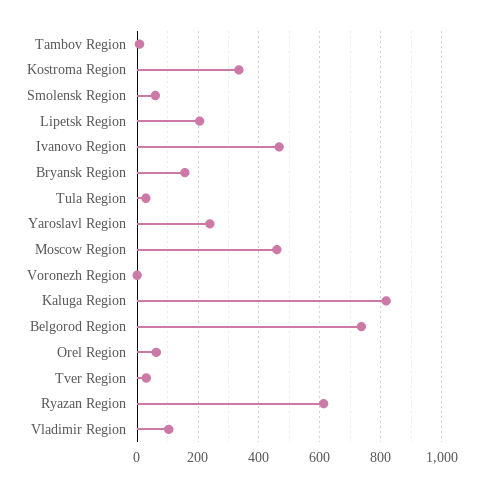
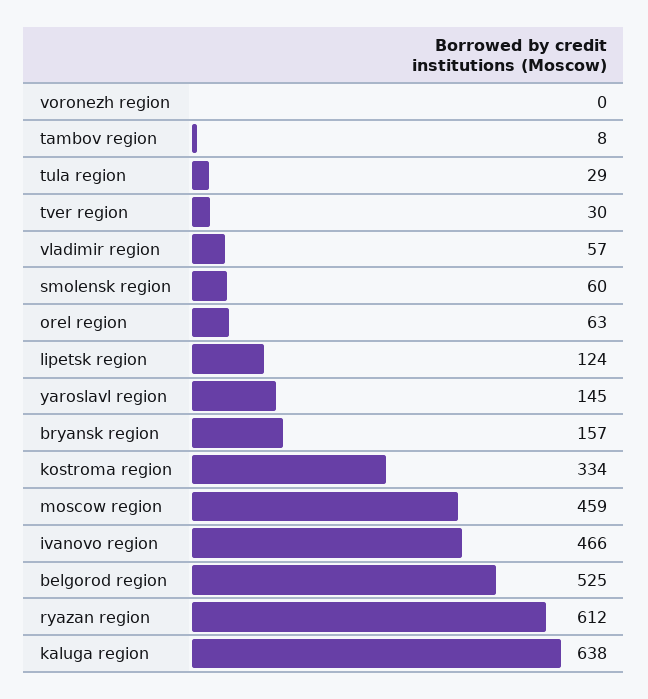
  {
    "Tambov Region": 8,
    "Kostroma Region": 334,
    "Smolensk Region": 60,
-   "Lipetsk Region": 200,
+   "Lipetsk Region": 124,
    "Ivanovo Region": 466,
    "Bryansk Region": 157,
    "Tula Region": 29,
-   "Yaroslavl Region": 240,
+   "Yaroslavl Region": 145,
    "Moscow Region": 459,
    "Voronezh Region": 0,
-   "Kaluga Region": 820,
+   "Kaluga Region": 638,
-   "Belgorod Region": 740,
+   "Belgorod Region": 525,
    "Orel Region": 63,
    "Tver Region": 30,
    "Ryazan Region": 612,
-   "Vladimir Region": 100
+   "Vladimir Region": 57
  }

